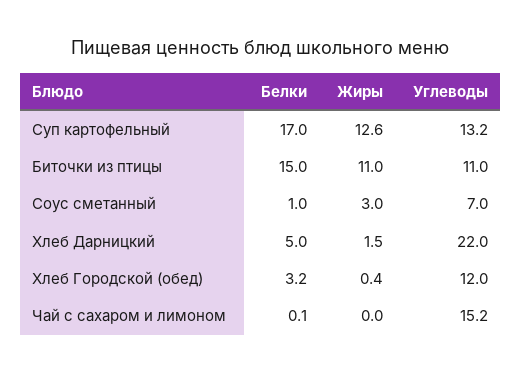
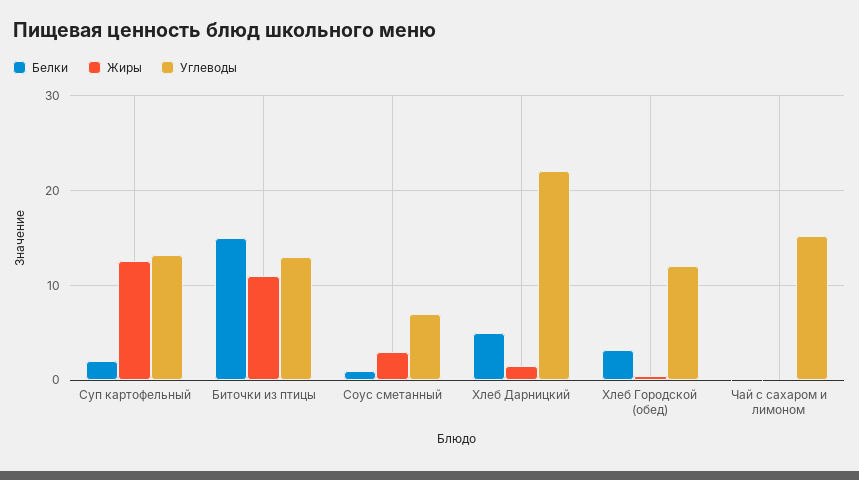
  {
    "Белки": {
-     "Суп картофельный": 17,
+     "Суп картофельный": 2,
      "Биточки из птицы": 15,
      "Соус сметанный": 1,
      "Хлеб Дарницкий": 5,
      "Хлеб Городской (обед)": 3.2,
      "Чай с сахаром и лимоном": 0.1
    },
    "Жиры": {
      "Суп картофельный": 12.6,
      "Биточки из птицы": 11,
      "Соус сметанный": 3,
      "Хлеб Дарницкий": 1.5,
      "Хлеб Городской (обед)": 0.4,
      "Чай с сахаром и лимоном": 0
    },
    "Углеводы": {
      "Суп картофельный": 13.2,
-     "Биточки из птицы": 11,
+     "Биточки из птицы": 13,
      "Соус сметанный": 7,
      "Хлеб Дарницкий": 22,
      "Хлеб Городской (обед)": 12,
      "Чай с сахаром и лимоном": 15.2
    }
  }

